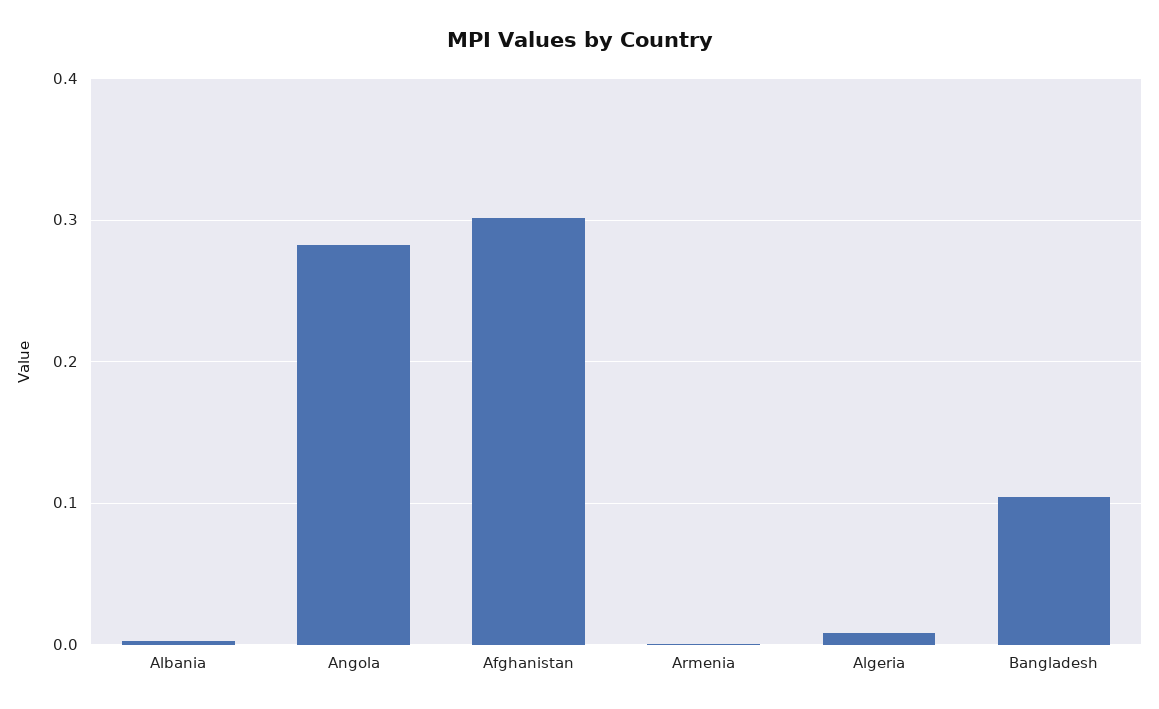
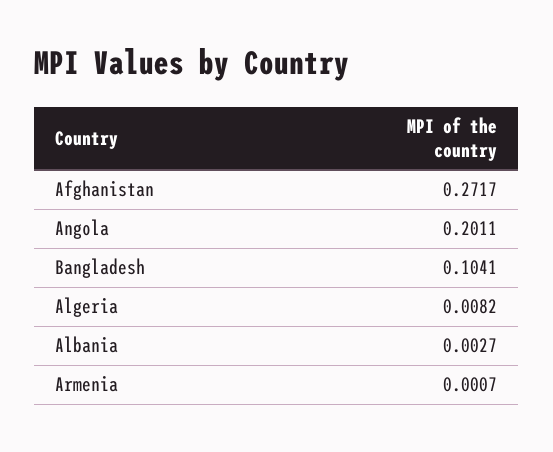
  {
    "Albania": 0.0027,
-   "Angola": 0.28,
+   "Angola": 0.2011,
-   "Afghanistan": 0.3,
+   "Afghanistan": 0.2717,
    "Armenia": 0.0007,
    "Algeria": 0.0082,
    "Bangladesh": 0.1041
  }

